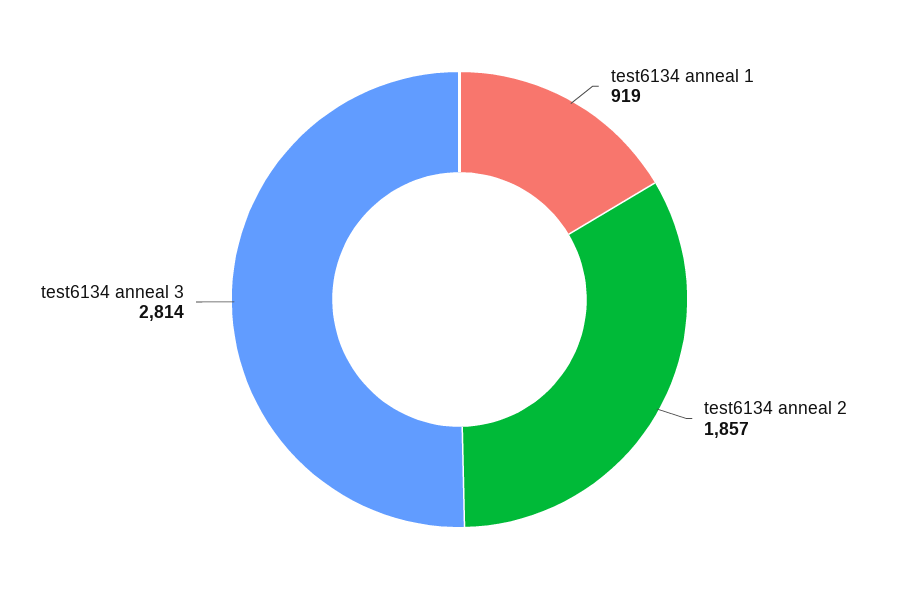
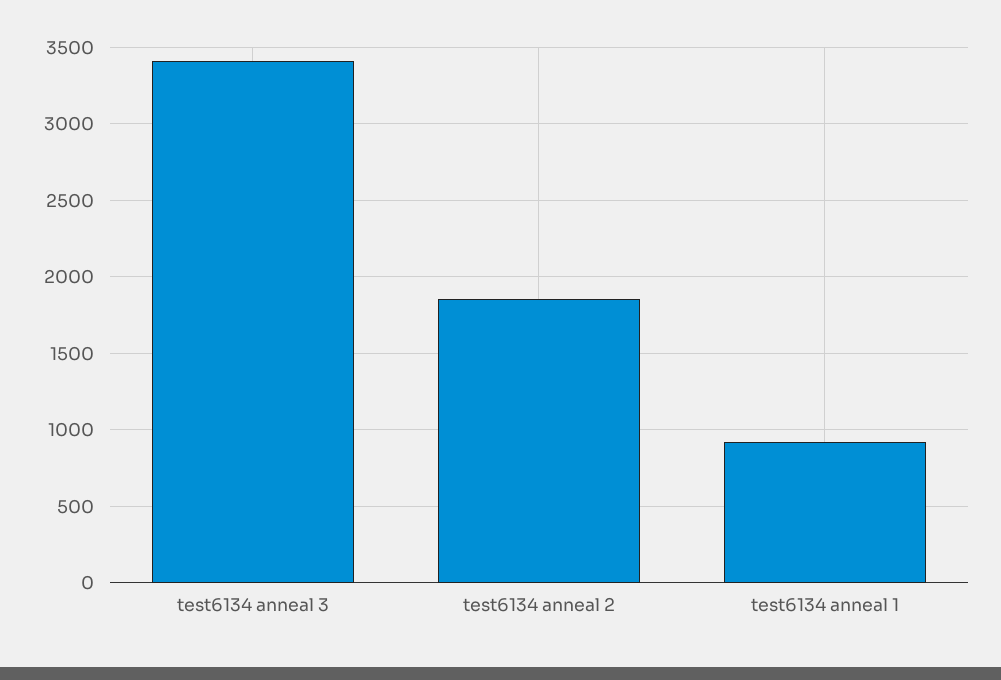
  {
    "test6134 anneal 1": 919,
    "test6134 anneal 2": 1857,
-   "test6134 anneal 3": 2814
+   "test6134 anneal 3": 3400
  }

